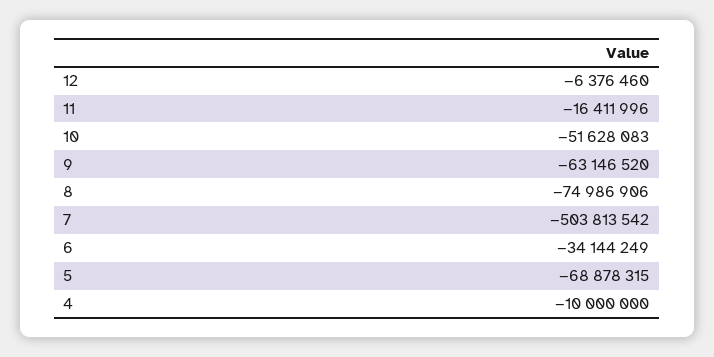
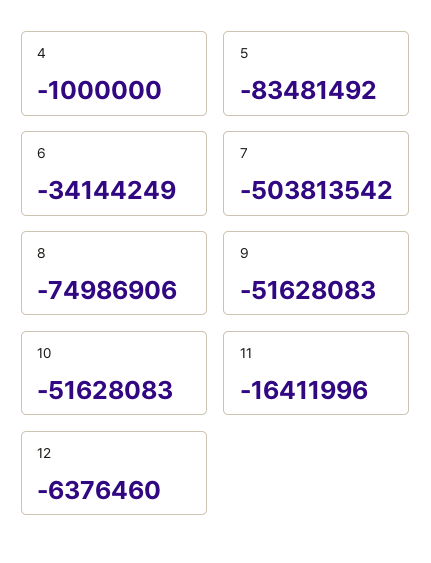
  {
    "12": -6376460,
    "11": -16411996,
    "10": -51628083,
-   "9": -63146520,
+   "9": -51628083,
    "8": -74986906,
    "7": -503813542,
    "6": -34144249,
-   "5": -68878315,
+   "5": -83481492,
-   "4": -10000000
+   "4": -1000000
  }

